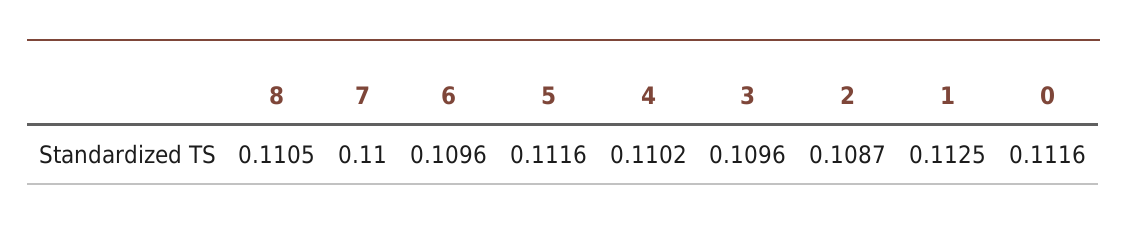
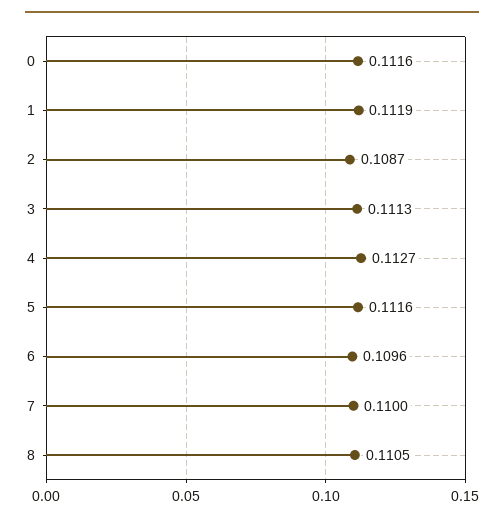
  {
    "8": 0.1105,
    "7": 0.11,
    "6": 0.1096,
    "5": 0.1116,
-   "4": 0.1102,
+   "4": 0.1127,
-   "3": 0.1096,
+   "3": 0.1113,
    "2": 0.1087,
-   "1": 0.1125,
+   "1": 0.1119,
    "0": 0.1116
  }

